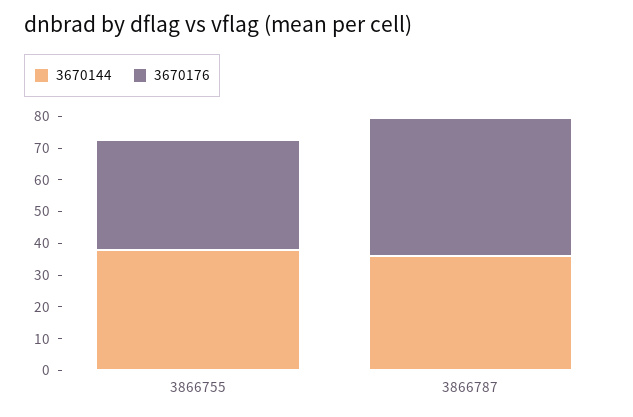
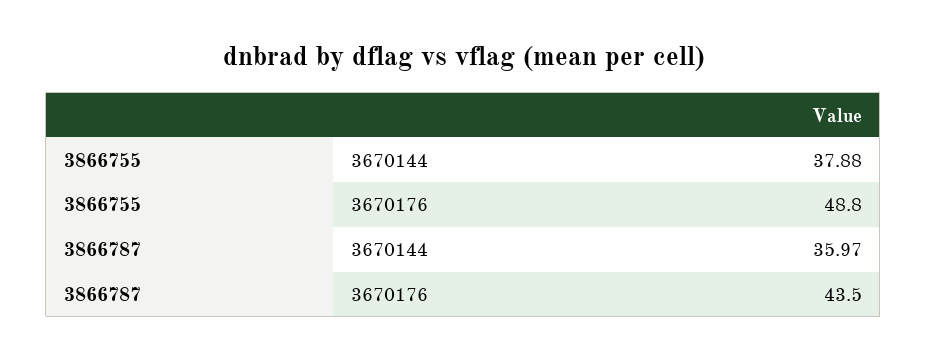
  {
    "3670144": {
      "3866755": 37.88,
      "3866787": 35.97
    },
    "3670176": {
-     "3866755": 35,
+     "3866755": 48.8,
      "3866787": 43.5
    }
  }

